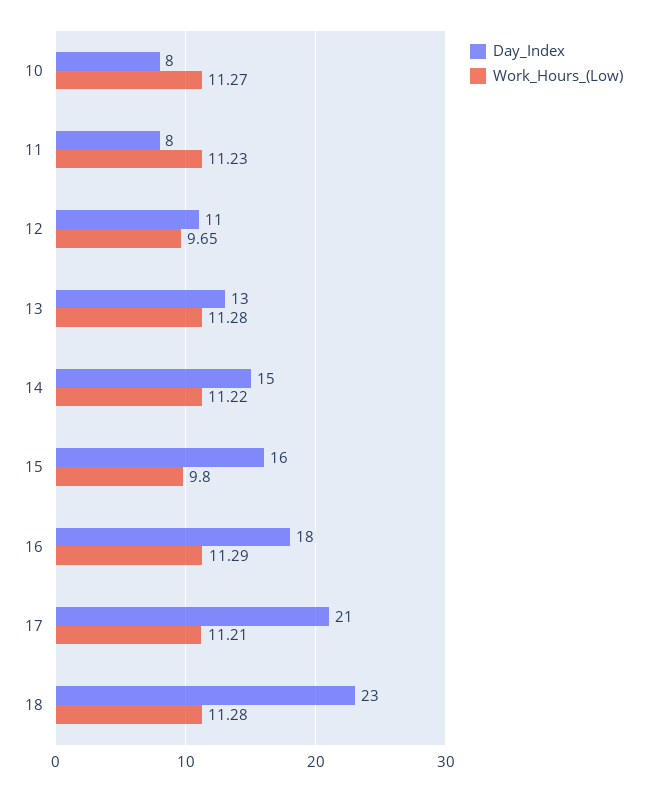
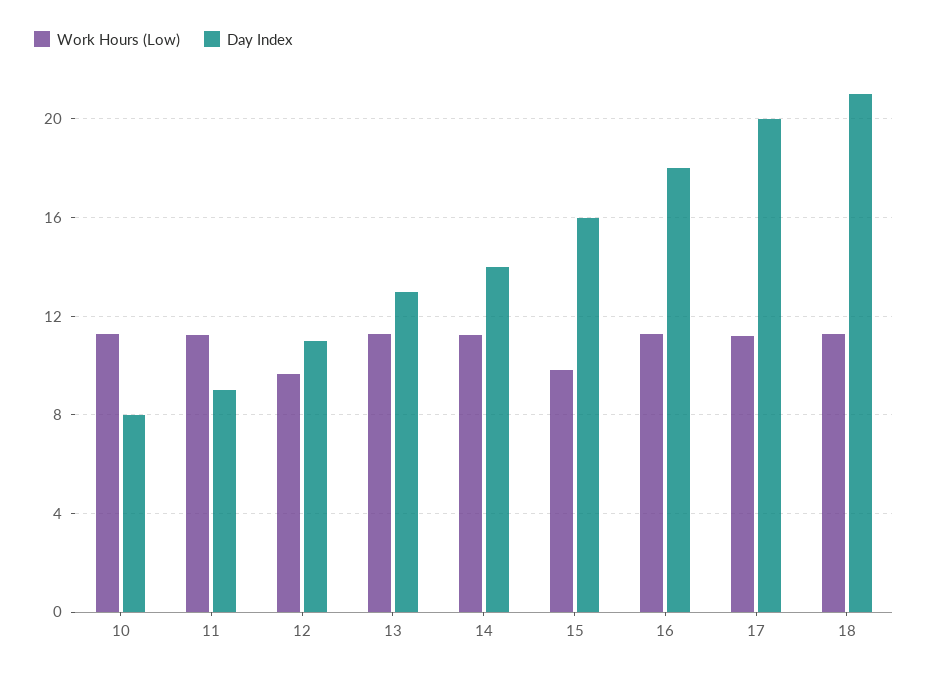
  {
    "Day_Index": {
      "10": 8,
-     "11": 8,
+     "11": 9,
      "12": 11,
      "13": 13,
-     "14": 15,
+     "14": 14,
      "15": 16,
      "16": 18,
-     "17": 21,
+     "17": 20,
-     "18": 23
+     "18": 21
    },
    "Work_Hours_(Low)": {
      "10": 11.27,
      "11": 11.23,
      "12": 9.65,
      "13": 11.28,
      "14": 11.22,
      "15": 9.8,
      "16": 11.29,
      "17": 11.21,
      "18": 11.28
    }
  }

